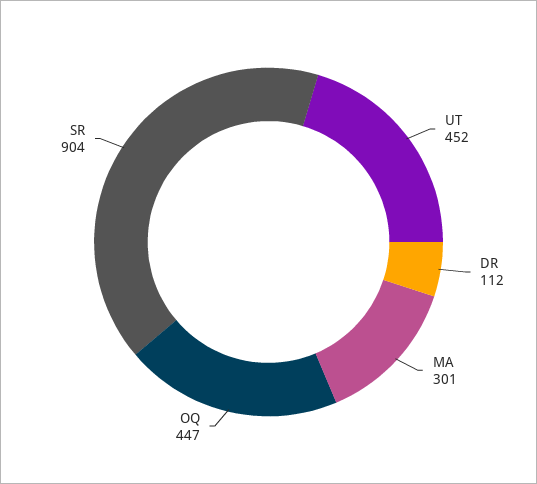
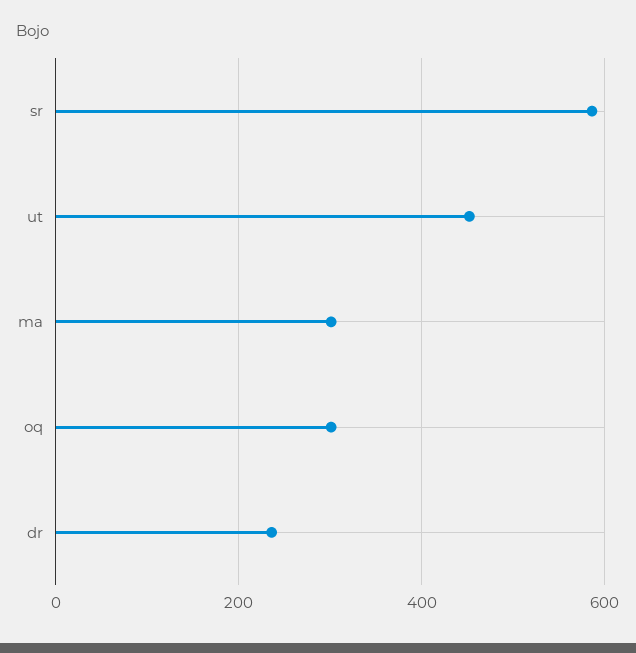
  {
    "UT": 452,
-   "DR": 112,
+   "DR": 240,
    "MA": 301,
-   "OQ": 447,
+   "OQ": 300,
-   "SR": 904
+   "SR": 580
  }

